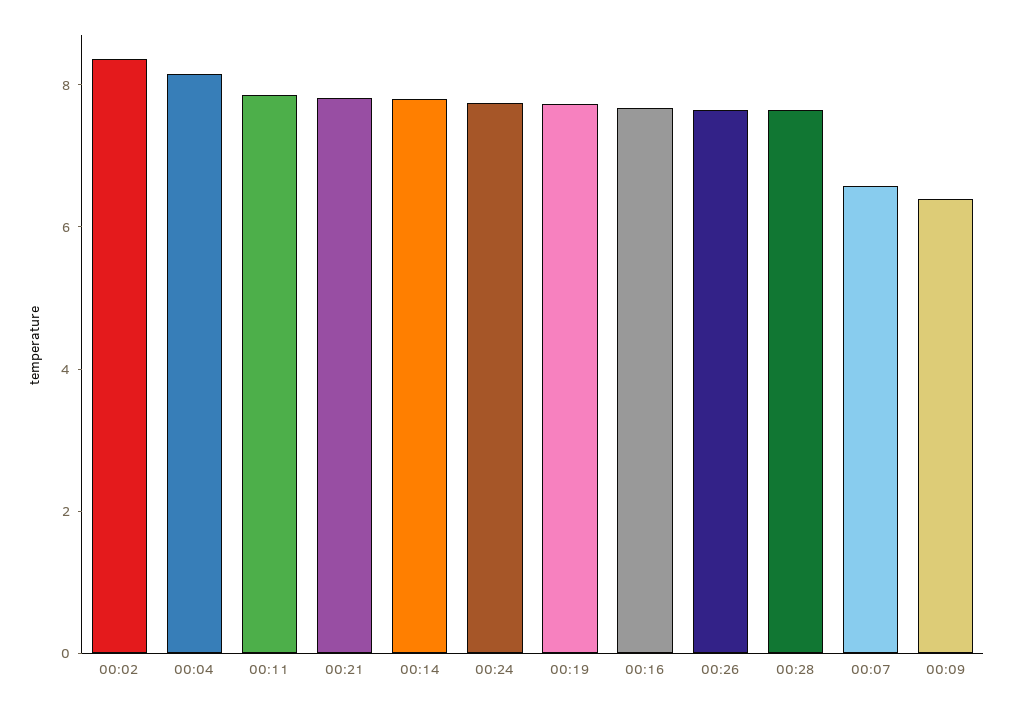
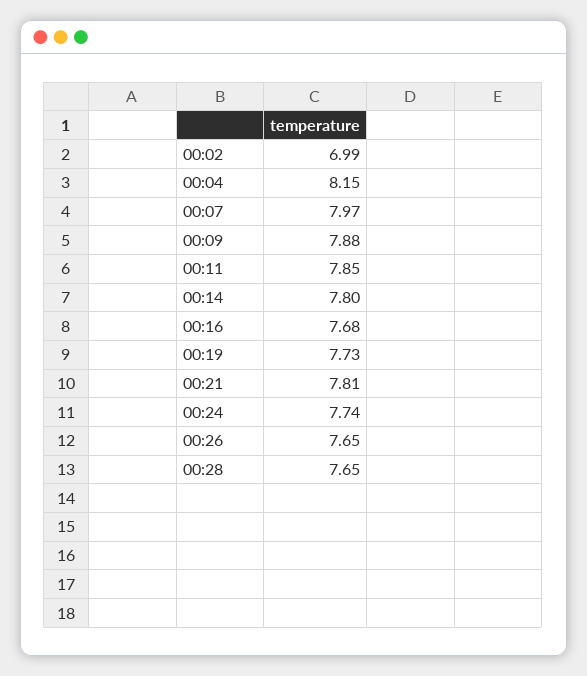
  {
-   "00:02": 8.5,
+   "00:02": 6.99,
    "00:04": 8.15,
    "00:11": 7.85,
    "00:21": 7.81,
    "00:14": 7.8,
    "00:24": 7.74,
    "00:19": 7.73,
    "00:16": 7.68,
    "00:26": 7.65,
    "00:28": 7.65,
-   "00:07": 6.5,
+   "00:07": 7.97,
-   "00:09": 6.5
+   "00:09": 7.88
  }

